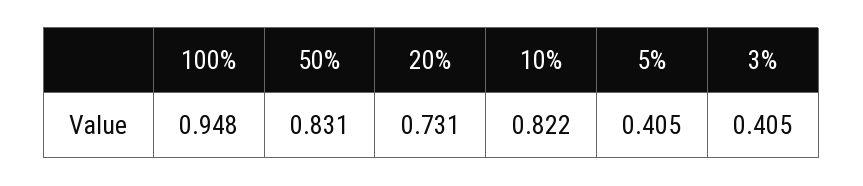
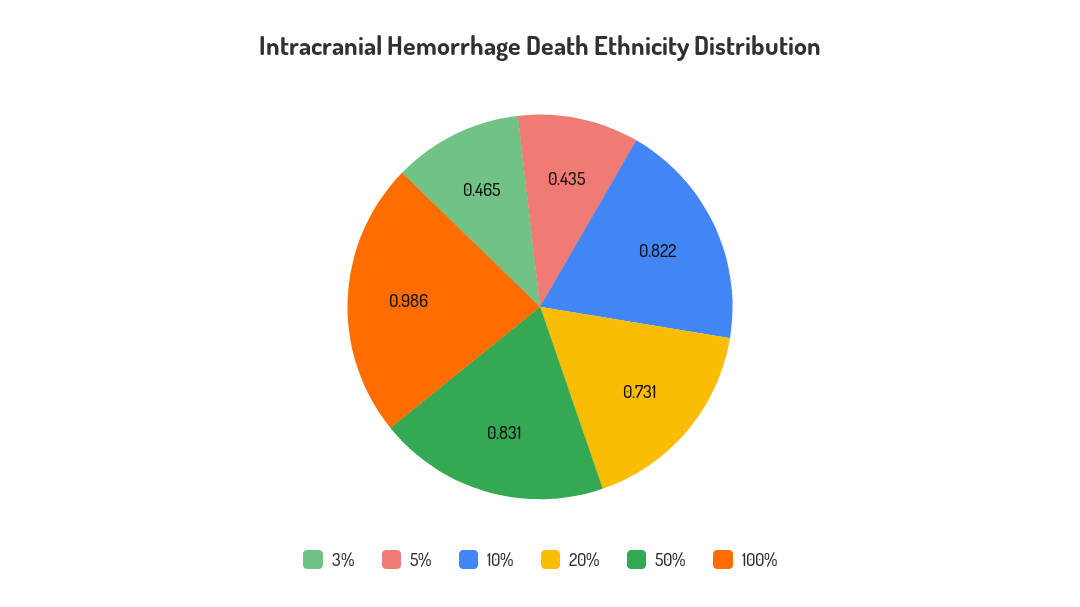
  {
-   "100%": 0.948,
+   "100%": 0.986,
    "50%": 0.831,
    "20%": 0.731,
    "10%": 0.822,
-   "5%": 0.405,
+   "5%": 0.435,
-   "3%": 0.405
+   "3%": 0.465
  }

